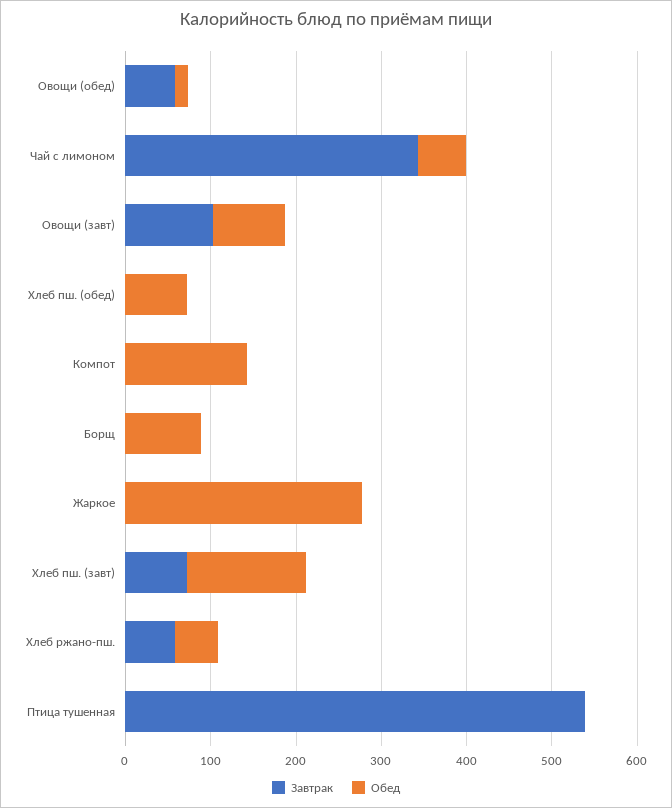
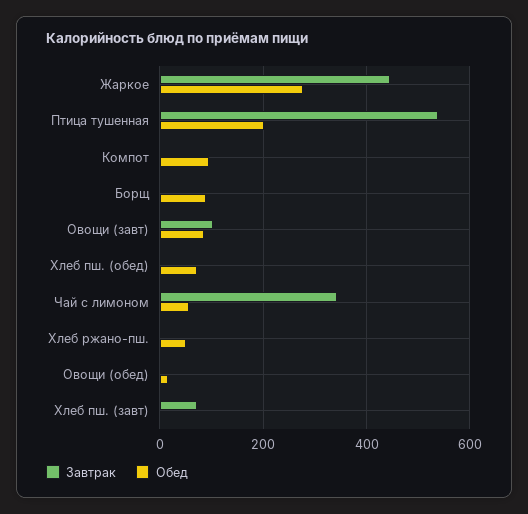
  {
    "Завтрак": {
-     "Овощи (обед)": 60,
+     "Овощи (обед)": 0,
      "Чай с лимоном": 340,
      "Овощи (завт)": 100,
      "Хлеб пш. (обед)": 0,
      "Компот": 0,
      "Борщ": 0,
-     "Жаркое": 0,
+     "Жаркое": 440,
      "Хлеб пш. (завт)": 80,
-     "Хлеб ржано-пш.": 60,
+     "Хлеб ржано-пш.": 0,
      "Птица тушенная": 540
    },
    "Обед": {
      "Овощи (обед)": 20,
      "Чай с лимоном": 60,
      "Овощи (завт)": 80,
      "Хлеб пш. (обед)": 80,
-     "Компот": 140,
+     "Компот": 100,
      "Борщ": 80,
      "Жаркое": 280,
-     "Хлеб пш. (завт)": 140,
+     "Хлеб пш. (завт)": 0,
      "Хлеб ржано-пш.": 60,
-     "Птица тушенная": 0
+     "Птица тушенная": 200
    }
  }

